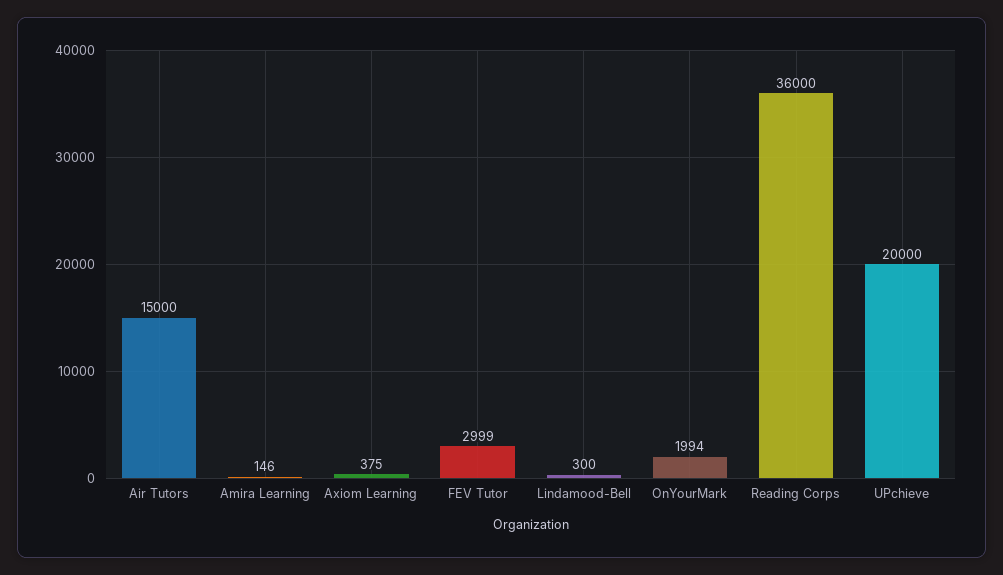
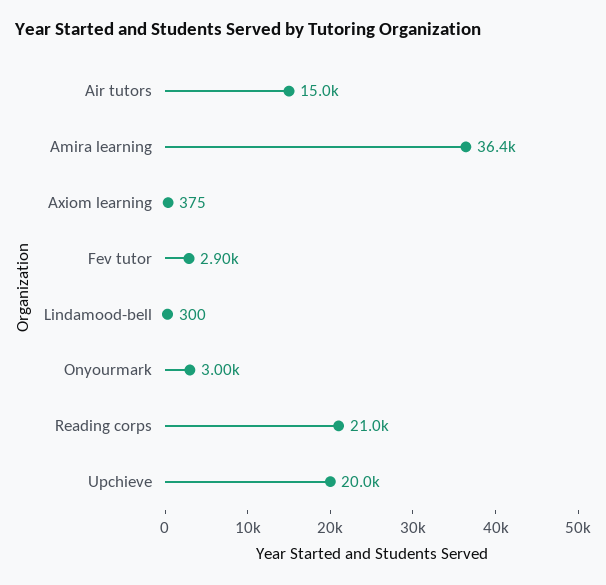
  {
    "Air Tutors": 15000,
-   "Amira Learning": 146,
+   "Amira Learning": 36400,
    "Axiom Learning": 375,
-   "FEV Tutor": 2999,
+   "FEV Tutor": 2900,
    "Lindamood-Bell": 300,
-   "OnYourMark": 1994,
+   "OnYourMark": 3000,
-   "Reading Corps": 36000,
+   "Reading Corps": 21000,
    "UPchieve": 20000
  }

